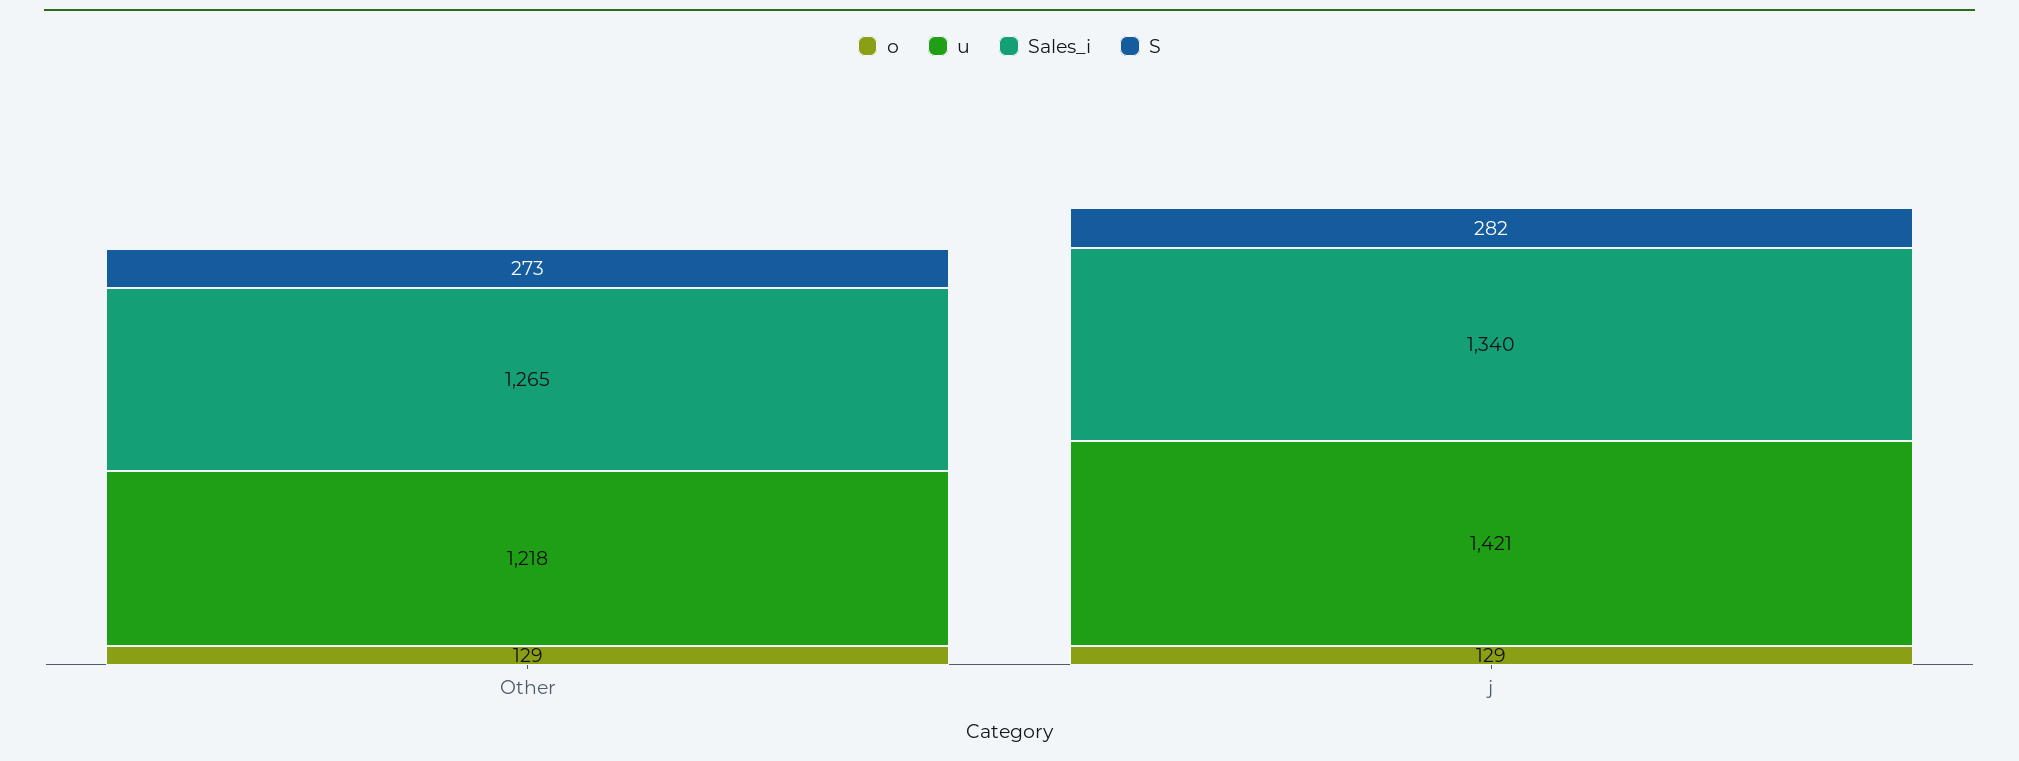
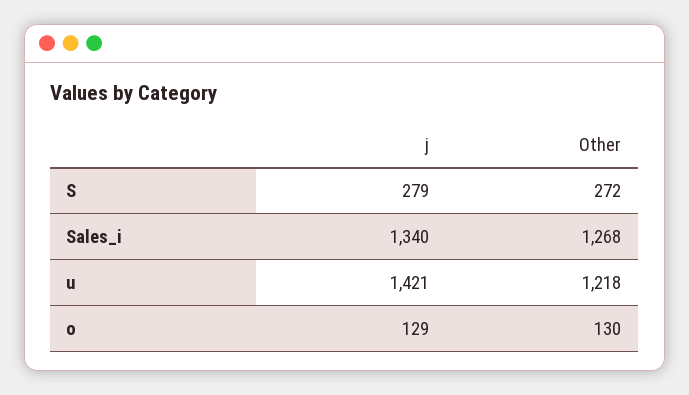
  {
    "o": {
-     "Other": 129,
+     "Other": 130,
      "j": 129
    },
    "u": {
      "Other": 1218,
      "j": 1421
    },
    "Sales_i": {
-     "Other": 1265,
+     "Other": 1268,
      "j": 1340
    },
    "S": {
-     "Other": 273,
+     "Other": 272,
-     "j": 282
+     "j": 279
    }
  }

